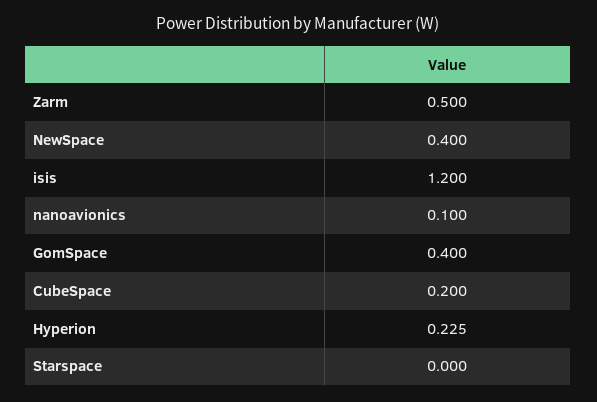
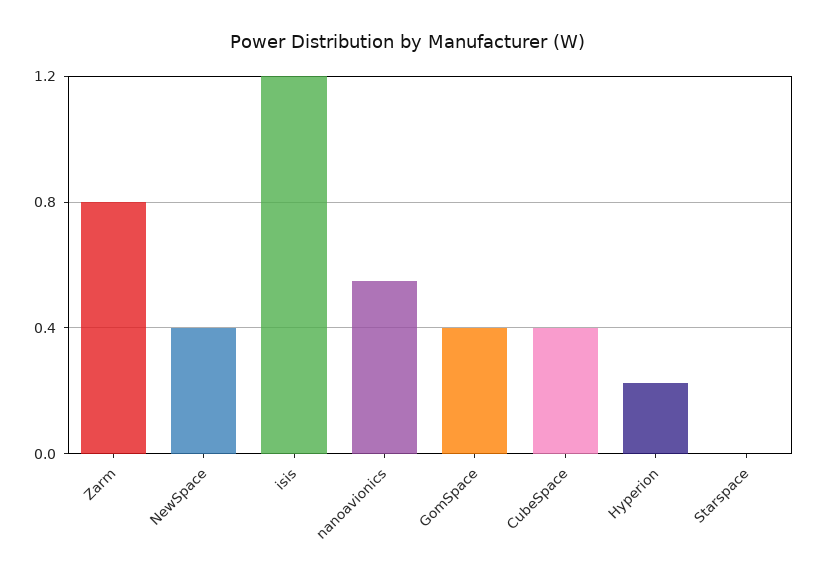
  {
-   "Zarm": 0.5,
+   "Zarm": 0.8,
    "NewSpace": 0.4,
    "isis": 1.2,
-   "nanoavionics": 0.1,
+   "nanoavionics": 0.55,
    "GomSpace": 0.4,
-   "CubeSpace": 0.2,
+   "CubeSpace": 0.4,
    "Hyperion": 0.225,
    "Starspace": 0
  }

